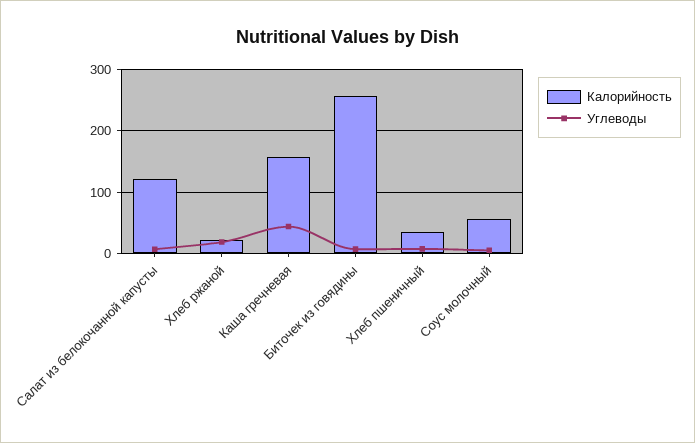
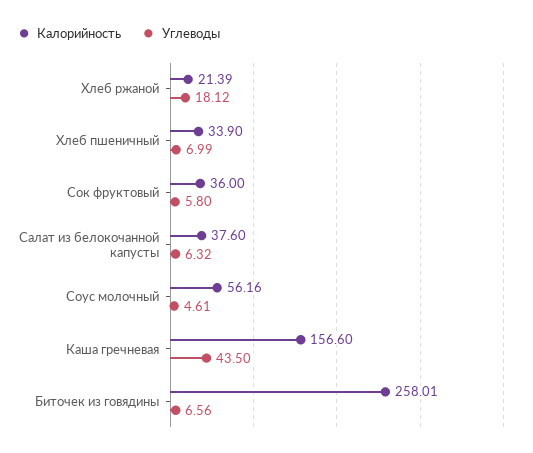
  {
    "Калорийность": {
-     "Салат из белокочанной капусты": 120,
+     "Салат из белокочанной капусты": 37.6,
      "Хлеб ржаной": 21.39,
      "Каша гречневая": 156.6,
      "Биточек из говядины": 258.01,
      "Хлеб пшеничный": 33.9,
-     "Соус молочный": 56.16
+     "Соус молочный": 56.16,
+     "Сок фруктовый": 36
    },
    "Углеводы": {
      "Салат из белокочанной капусты": 6.32,
      "Хлеб ржаной": 18.12,
      "Каша гречневая": 43.5,
      "Биточек из говядины": 6.56,
      "Хлеб пшеничный": 6.99,
-     "Соус молочный": 4.61
+     "Соус молочный": 4.61,
+     "Сок фруктовый": 5.8
    }
  }

